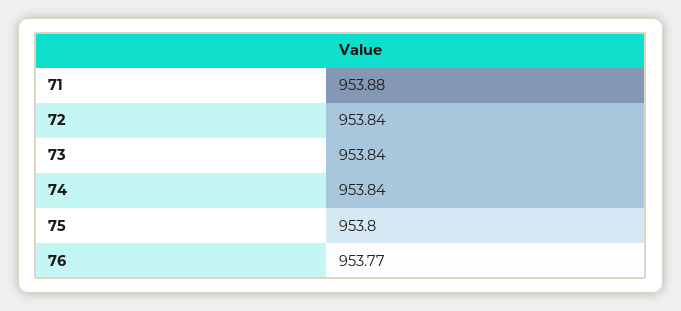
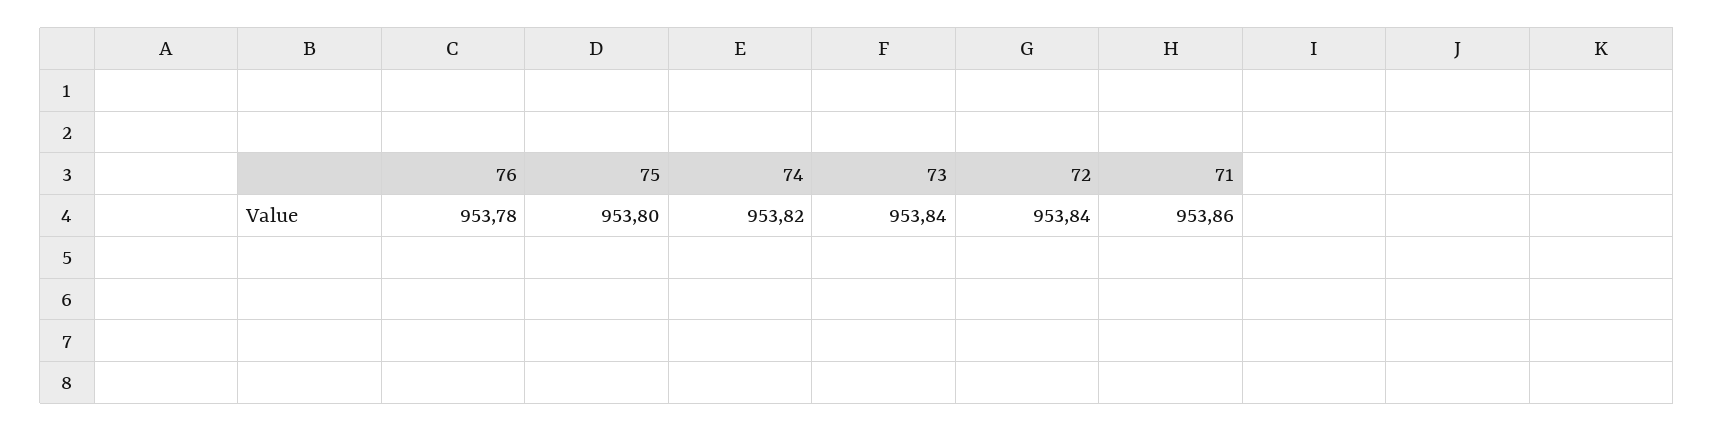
  {
-   "71": 953.88,
+   "71": 953.86,
    "72": 953.84,
    "73": 953.84,
-   "74": 953.84,
+   "74": 953.82,
    "75": 953.8,
-   "76": 953.77
+   "76": 953.78
  }

